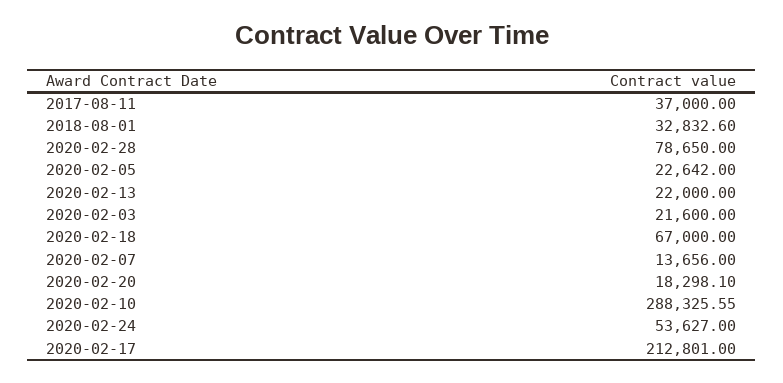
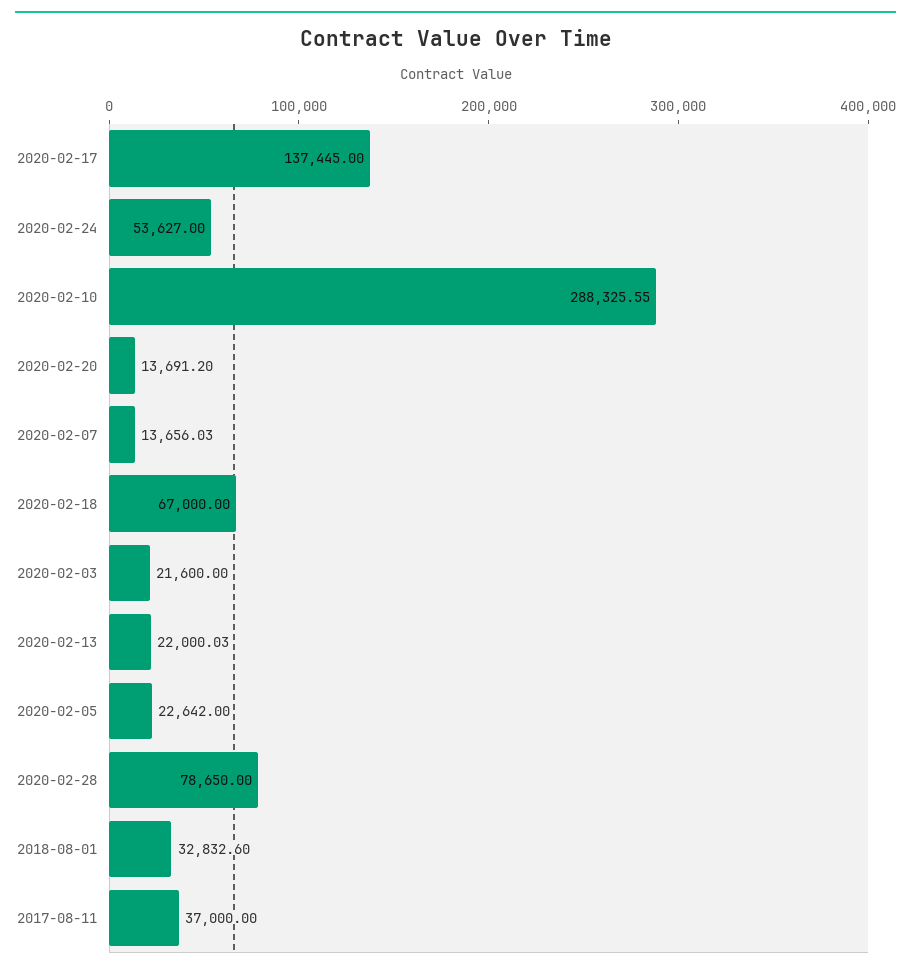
  {
    "2017-08-11": 37000,
    "2018-08-01": 32832.6,
    "2020-02-28": 78650,
    "2020-02-05": 22642,
-   "2020-02-13": 22000,
+   "2020-02-13": 22000.03,
    "2020-02-03": 21600,
    "2020-02-18": 67000,
-   "2020-02-07": 13656,
+   "2020-02-07": 13656.03,
-   "2020-02-20": 18298.1,
+   "2020-02-20": 13691.2,
    "2020-02-10": 288325.55,
    "2020-02-24": 53627,
-   "2020-02-17": 212801
+   "2020-02-17": 137445
  }

